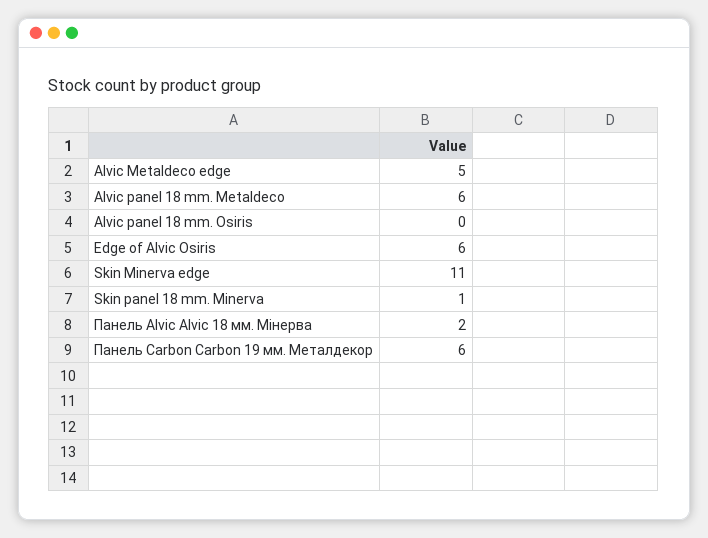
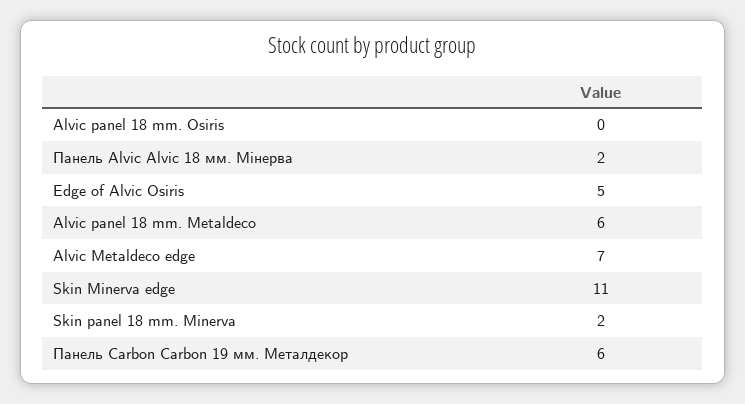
  {
-   "Alvic Metaldeco edge": 5,
+   "Alvic Metaldeco edge": 7,
    "Alvic panel 18 mm. Metaldeco": 6,
    "Alvic panel 18 mm. Osiris": 0,
-   "Edge of Alvic Osiris": 6,
+   "Edge of Alvic Osiris": 5,
    "Skin Minerva edge": 11,
-   "Skin panel 18 mm. Minerva": 1,
+   "Skin panel 18 mm. Minerva": 2,
    "Панель Alvic Alvic 18 мм. Мінерва": 2,
    "Панель Carbon Carbon 19 мм. Металдекор": 6
  }

